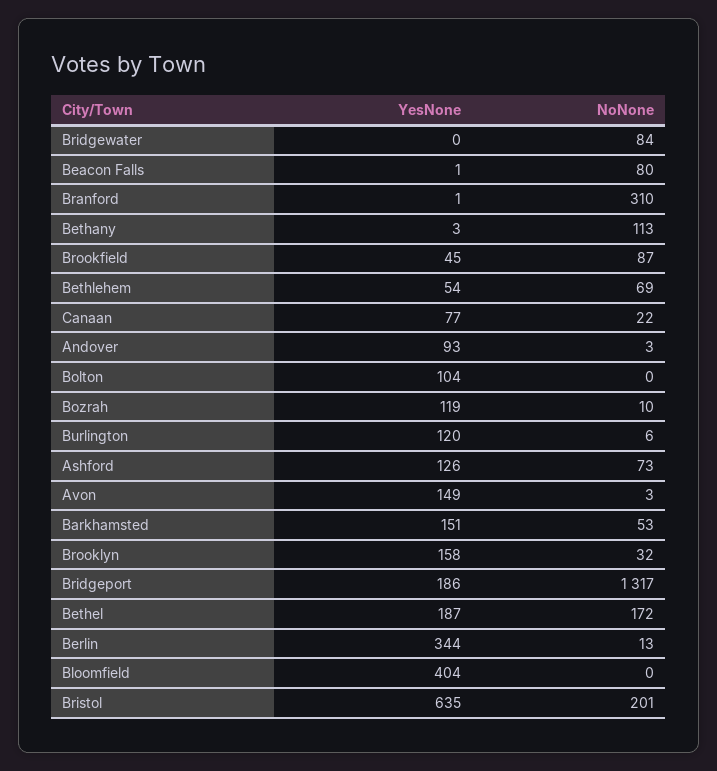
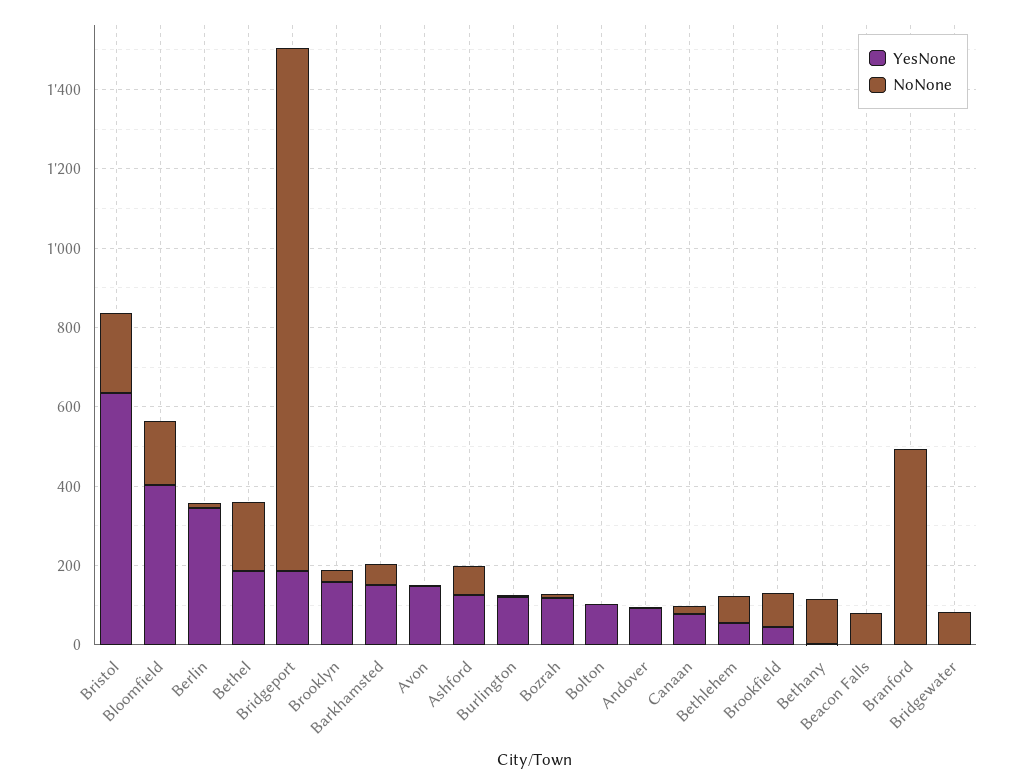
  {
    "YesNone": {
      "Bridgewater": 0,
      "Beacon Falls": 1,
      "Branford": 1,
      "Bethany": 3,
      "Brookfield": 45,
      "Bethlehem": 54,
      "Canaan": 77,
      "Andover": 93,
      "Bolton": 104,
      "Bozrah": 119,
      "Burlington": 120,
      "Ashford": 126,
      "Avon": 149,
      "Barkhamsted": 151,
      "Brooklyn": 158,
      "Bridgeport": 186,
      "Bethel": 187,
      "Berlin": 344,
      "Bloomfield": 404,
      "Bristol": 635
    },
    "NoNone": {
      "Bridgewater": 84,
      "Beacon Falls": 80,
-     "Branford": 310,
+     "Branford": 500,
      "Bethany": 113,
      "Brookfield": 87,
      "Bethlehem": 69,
      "Canaan": 22,
      "Andover": 3,
      "Bolton": 0,
      "Bozrah": 10,
      "Burlington": 6,
      "Ashford": 73,
      "Avon": 3,
      "Barkhamsted": 53,
      "Brooklyn": 32,
      "Bridgeport": 1317,
      "Bethel": 172,
      "Berlin": 13,
-     "Bloomfield": 0,
+     "Bloomfield": 150,
      "Bristol": 201
    }
  }

